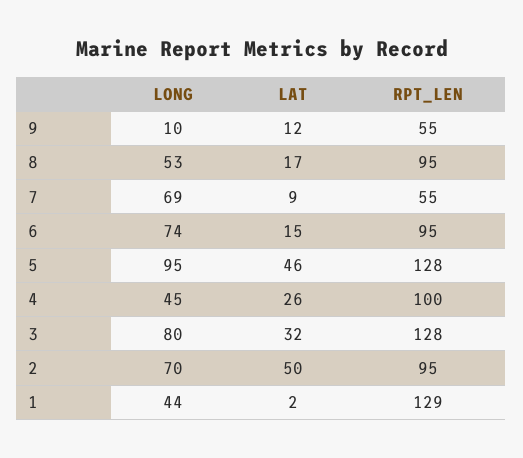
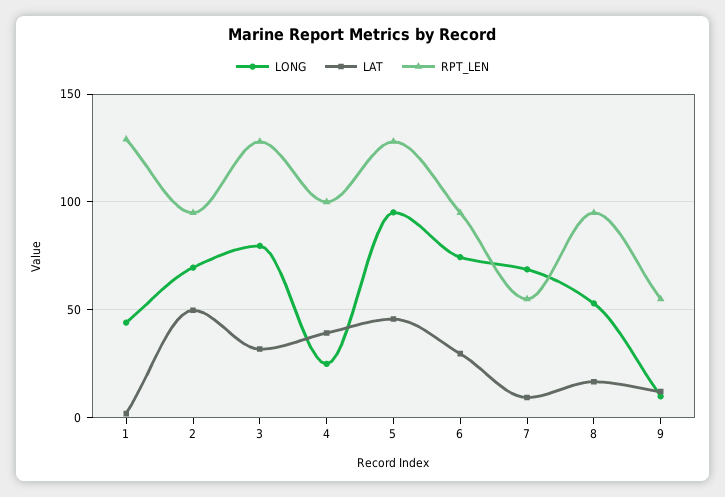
  {
    "LONG": {
      "9": 10,
      "8": 53,
      "7": 69,
      "6": 74,
      "5": 95,
-     "4": 45,
+     "4": 25,
      "3": 80,
      "2": 70,
      "1": 44
    },
    "LAT": {
      "9": 12,
      "8": 17,
      "7": 9,
-     "6": 15,
+     "6": 30,
      "5": 46,
-     "4": 26,
+     "4": 40,
      "3": 32,
      "2": 50,
      "1": 2
    },
    "RPT_LEN": {
      "9": 55,
      "8": 95,
      "7": 55,
      "6": 95,
      "5": 128,
      "4": 100,
      "3": 128,
      "2": 95,
      "1": 129
    }
  }

